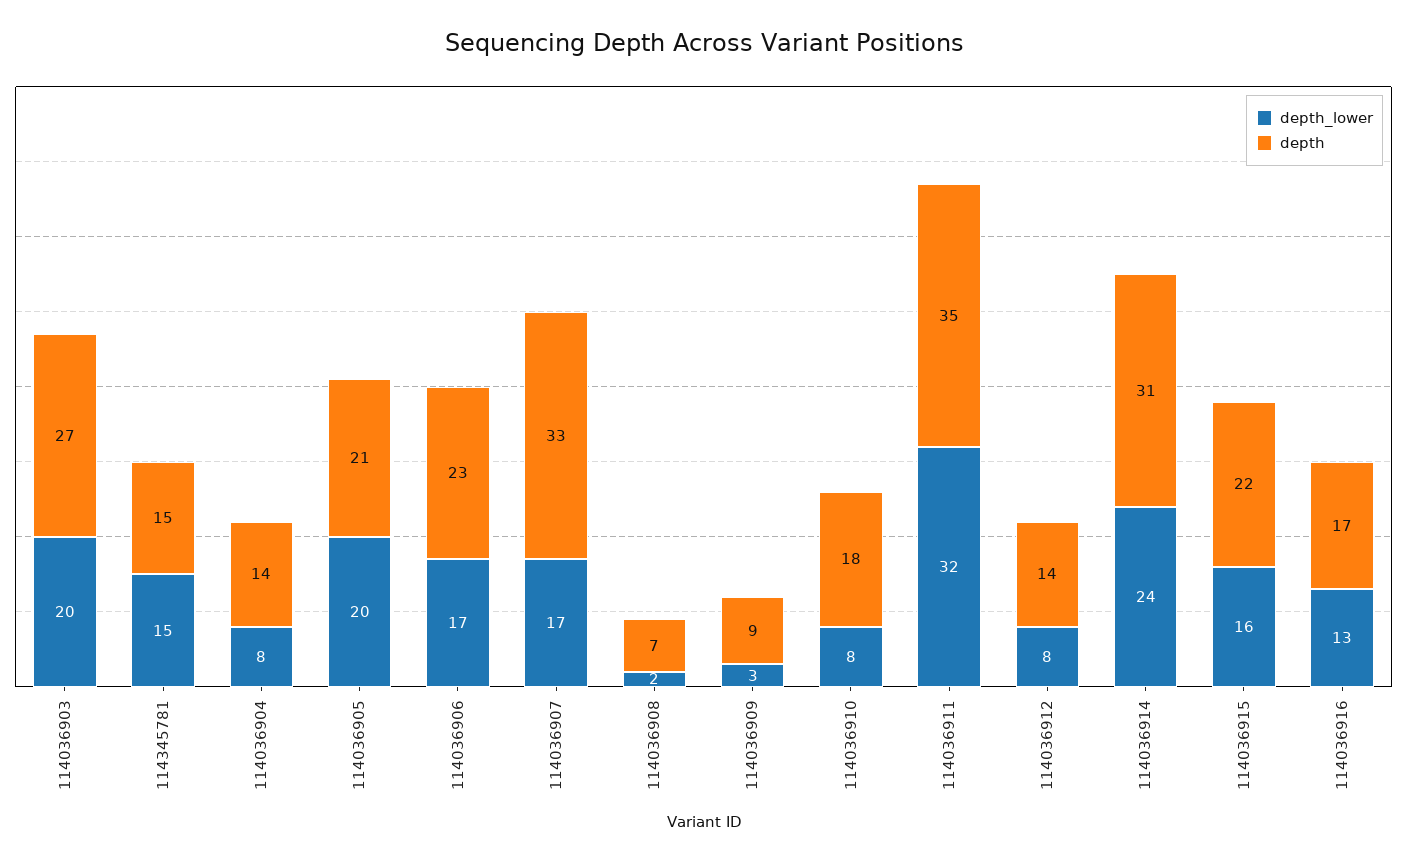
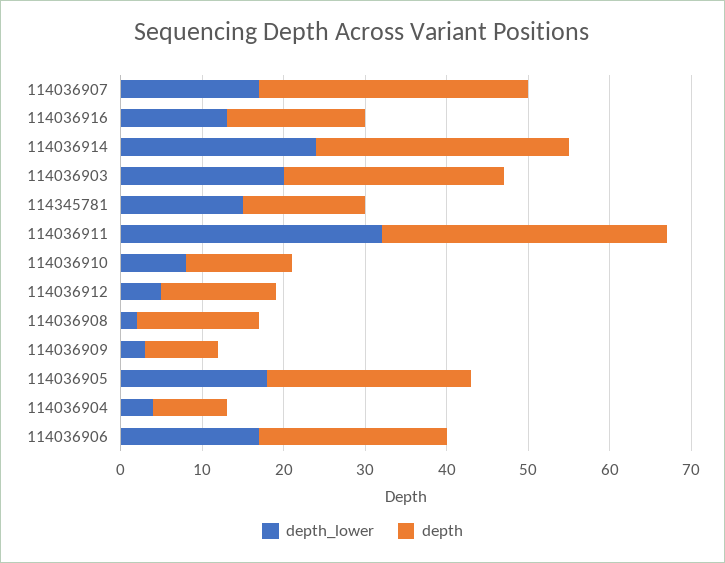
  {
    "depth_lower": {
      "114036903": 20,
      "114345781": 15,
-     "114036904": 8,
+     "114036904": 4,
-     "114036905": 20,
+     "114036905": 18,
      "114036906": 17,
      "114036907": 17,
      "114036908": 2,
      "114036909": 3,
      "114036910": 8,
      "114036911": 32,
-     "114036912": 8,
+     "114036912": 5,
      "114036914": 24,
-     "114036915": 16,
      "114036916": 13
    },
    "depth": {
      "114036903": 27,
      "114345781": 15,
-     "114036904": 14,
+     "114036904": 9,
-     "114036905": 21,
+     "114036905": 25,
      "114036906": 23,
      "114036907": 33,
-     "114036908": 7,
+     "114036908": 15,
      "114036909": 9,
-     "114036910": 18,
+     "114036910": 13,
      "114036911": 35,
      "114036912": 14,
      "114036914": 31,
-     "114036915": 22,
      "114036916": 17
    }
  }

